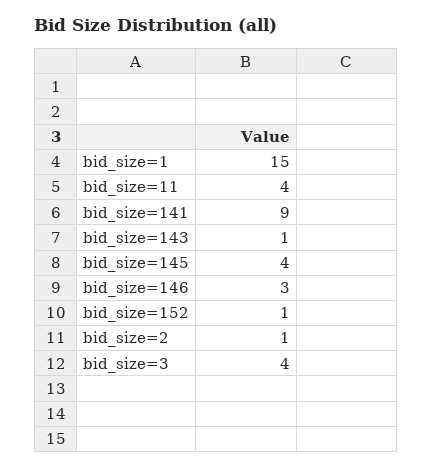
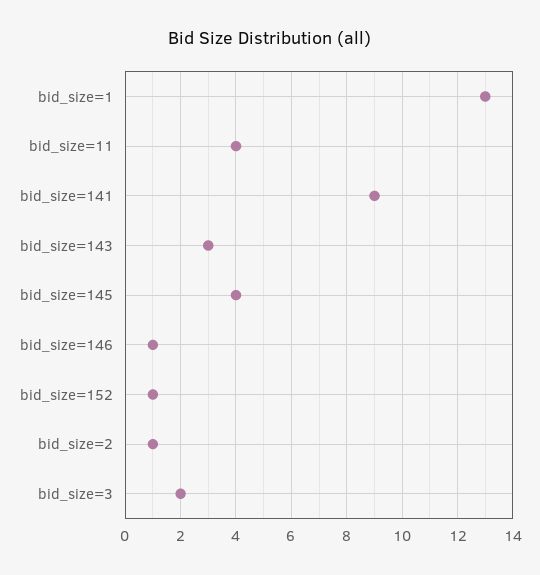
  {
-   "bid_size=1": 15,
+   "bid_size=1": 13,
    "bid_size=11": 4,
    "bid_size=141": 9,
-   "bid_size=143": 1,
+   "bid_size=143": 3,
    "bid_size=145": 4,
-   "bid_size=146": 3,
+   "bid_size=146": 1,
    "bid_size=152": 1,
    "bid_size=2": 1,
-   "bid_size=3": 4
+   "bid_size=3": 2
  }

